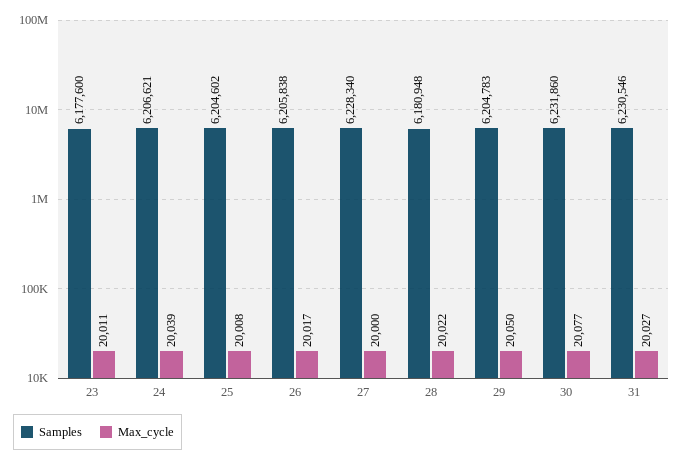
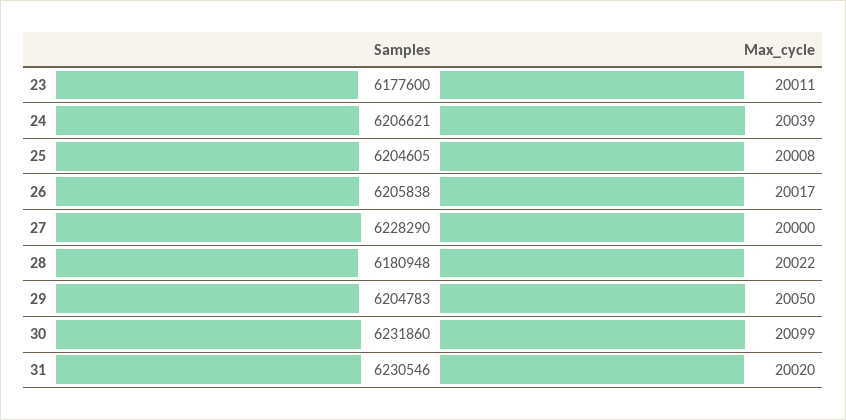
  {
    "Samples": {
      "23": 6177600,
      "24": 6206621,
-     "25": 6204602,
+     "25": 6204605,
      "26": 6205838,
-     "27": 6228340,
+     "27": 6228290,
      "28": 6180948,
      "29": 6204783,
      "30": 6231860,
      "31": 6230546
    },
    "Max_cycle": {
      "23": 20011,
      "24": 20039,
      "25": 20008,
      "26": 20017,
      "27": 20000,
      "28": 20022,
      "29": 20050,
-     "30": 20077,
+     "30": 20099,
-     "31": 20027
+     "31": 20020
    }
  }

